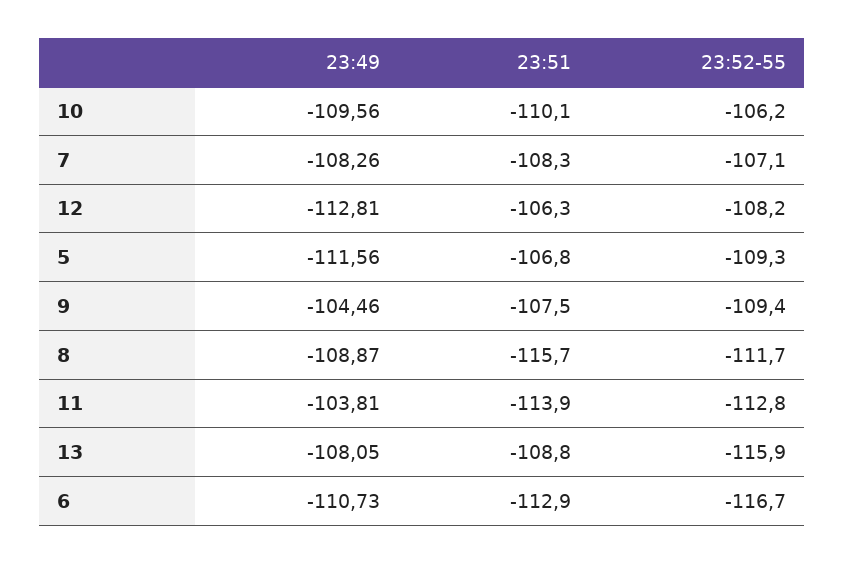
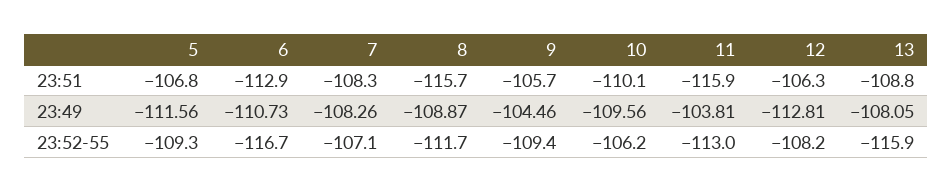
  {
    "23:49": {
      "10": -109.56,
      "7": -108.26,
      "12": -112.81,
      "5": -111.56,
      "9": -104.46,
      "8": -108.87,
      "11": -103.81,
      "13": -108.05,
      "6": -110.73
    },
    "23:51": {
      "10": -110.1,
      "7": -108.3,
      "12": -106.3,
      "5": -106.8,
-     "9": -107.5,
+     "9": -105.7,
      "8": -115.7,
-     "11": -113.9,
+     "11": -115.9,
      "13": -108.8,
      "6": -112.9
    },
    "23:52-55": {
      "10": -106.2,
      "7": -107.1,
      "12": -108.2,
      "5": -109.3,
      "9": -109.4,
      "8": -111.7,
-     "11": -112.8,
+     "11": -113,
      "13": -115.9,
      "6": -116.7
    }
  }

